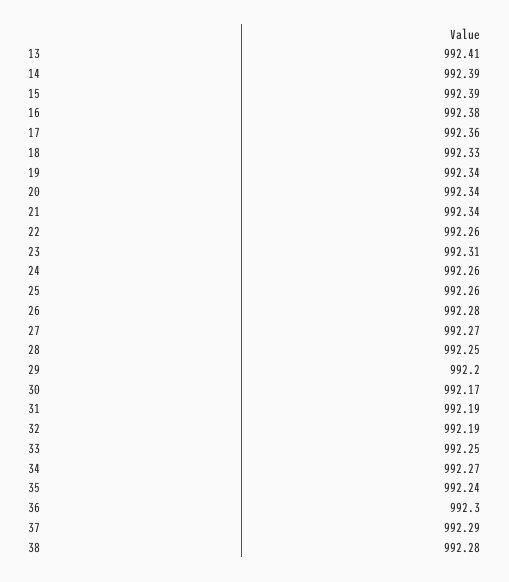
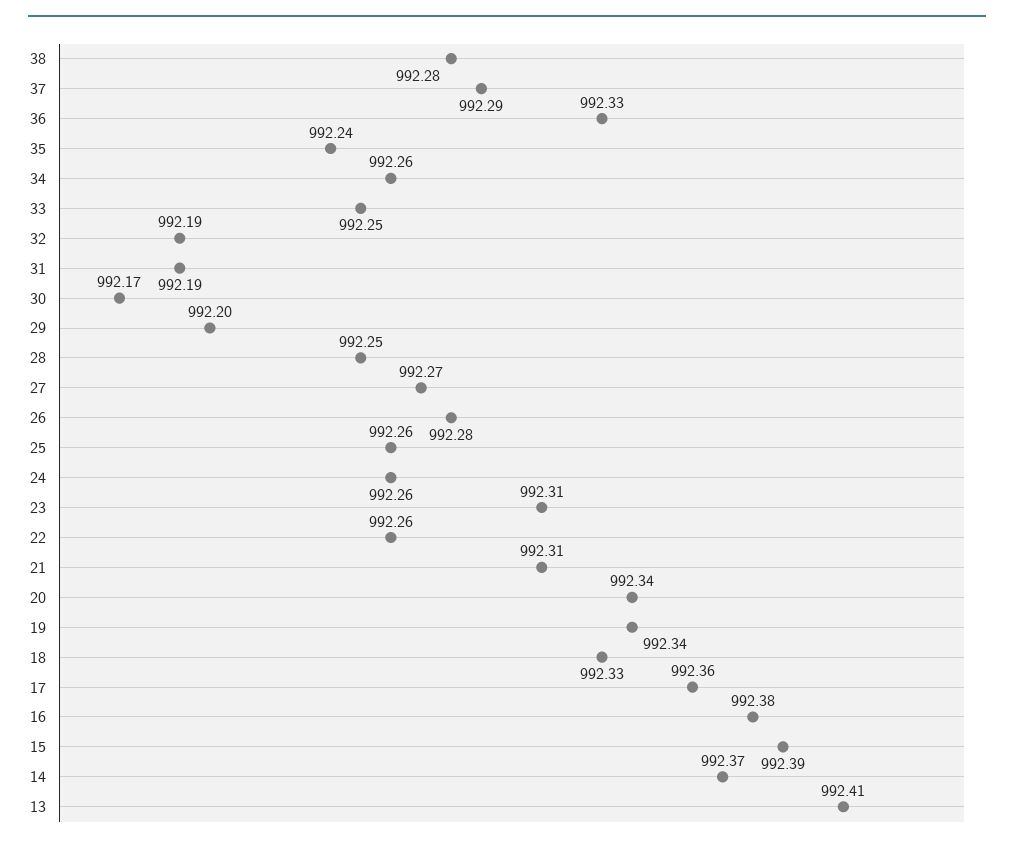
  {
    "13": 992.41,
-   "14": 992.39,
+   "14": 992.37,
    "15": 992.39,
    "16": 992.38,
    "17": 992.36,
    "18": 992.33,
    "19": 992.34,
    "20": 992.34,
-   "21": 992.34,
+   "21": 992.31,
    "22": 992.26,
    "23": 992.31,
    "24": 992.26,
    "25": 992.26,
    "26": 992.28,
    "27": 992.27,
    "28": 992.25,
    "29": 992.2,
    "30": 992.17,
    "31": 992.19,
    "32": 992.19,
    "33": 992.25,
-   "34": 992.27,
+   "34": 992.26,
    "35": 992.24,
-   "36": 992.3,
+   "36": 992.33,
    "37": 992.29,
    "38": 992.28
  }

